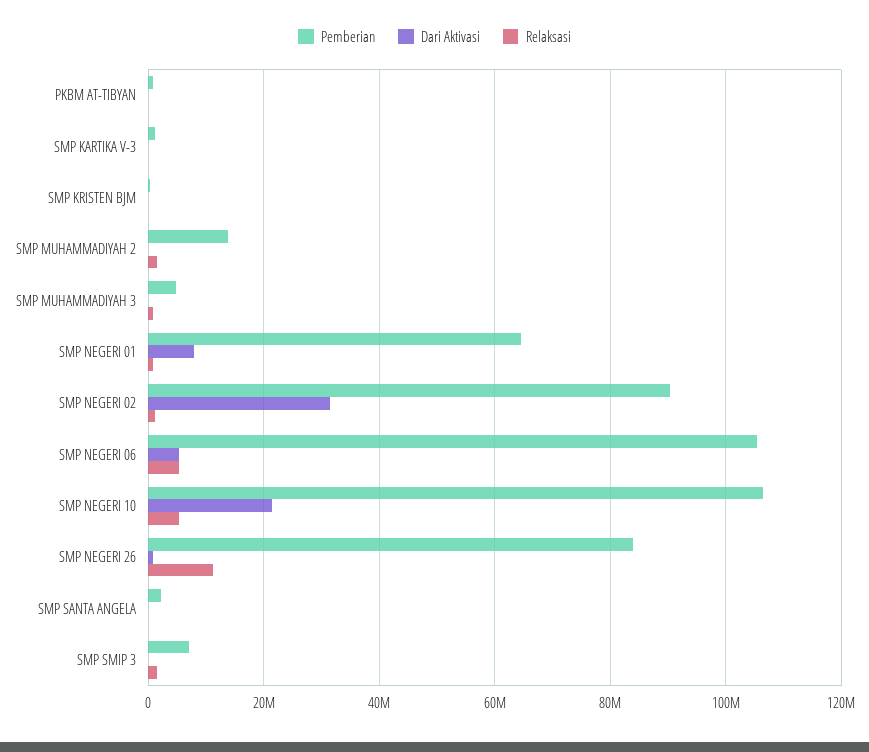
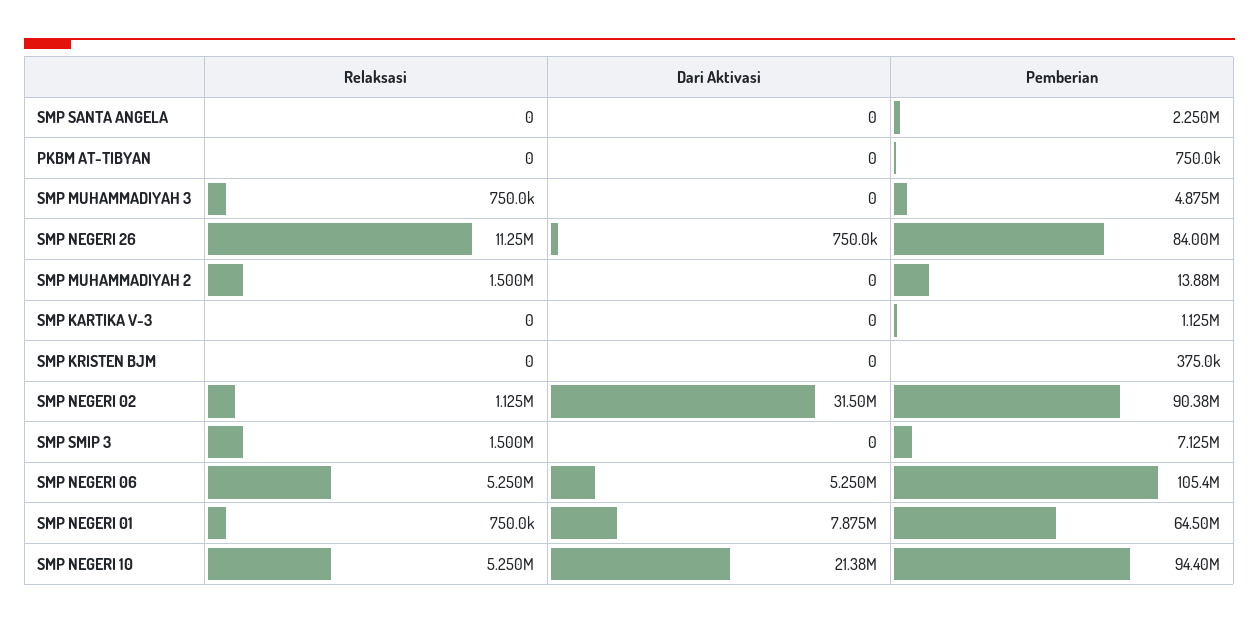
  {
    "Pemberian": {
      "PKBM AT-TIBYAN": 750000,
      "SMP KARTIKA V-3": 1125000,
      "SMP KRISTEN BJM": 375000,
      "SMP MUHAMMADIYAH 2": 13880000,
      "SMP MUHAMMADIYAH 3": 4875000,
      "SMP NEGERI 01": 64500000,
      "SMP NEGERI 02": 90380000,
      "SMP NEGERI 06": 105400000,
-     "SMP NEGERI 10": 106000000,
+     "SMP NEGERI 10": 94400000,
      "SMP NEGERI 26": 84000000,
      "SMP SANTA ANGELA": 2250000,
      "SMP SMIP 3": 7125000
    },
    "Dari Aktivasi": {
      "PKBM AT-TIBYAN": 0,
      "SMP KARTIKA V-3": 0,
      "SMP KRISTEN BJM": 0,
      "SMP MUHAMMADIYAH 2": 0,
      "SMP MUHAMMADIYAH 3": 0,
      "SMP NEGERI 01": 7875000,
      "SMP NEGERI 02": 31500000,
      "SMP NEGERI 06": 5250000,
      "SMP NEGERI 10": 21380000,
      "SMP NEGERI 26": 750000,
      "SMP SANTA ANGELA": 0,
      "SMP SMIP 3": 0
    },
    "Relaksasi": {
      "PKBM AT-TIBYAN": 0,
      "SMP KARTIKA V-3": 0,
      "SMP KRISTEN BJM": 0,
      "SMP MUHAMMADIYAH 2": 1500000,
      "SMP MUHAMMADIYAH 3": 750000,
      "SMP NEGERI 01": 750000,
      "SMP NEGERI 02": 1125000,
      "SMP NEGERI 06": 5250000,
      "SMP NEGERI 10": 5250000,
      "SMP NEGERI 26": 11250000,
      "SMP SANTA ANGELA": 0,
      "SMP SMIP 3": 1500000
    }
  }

